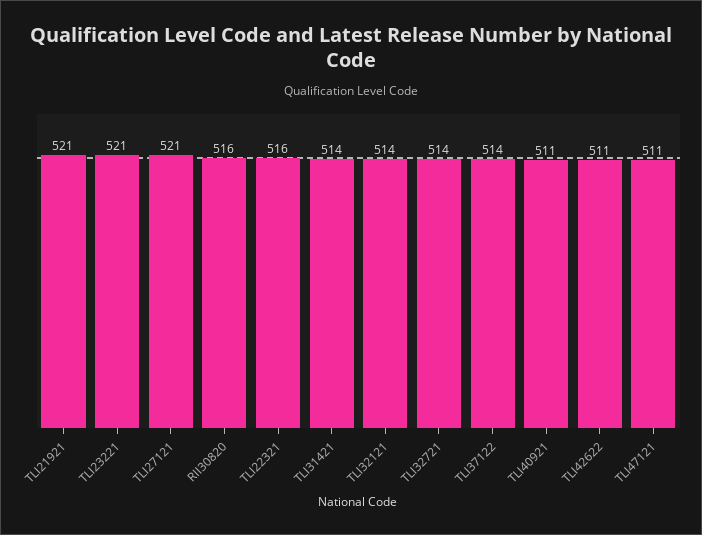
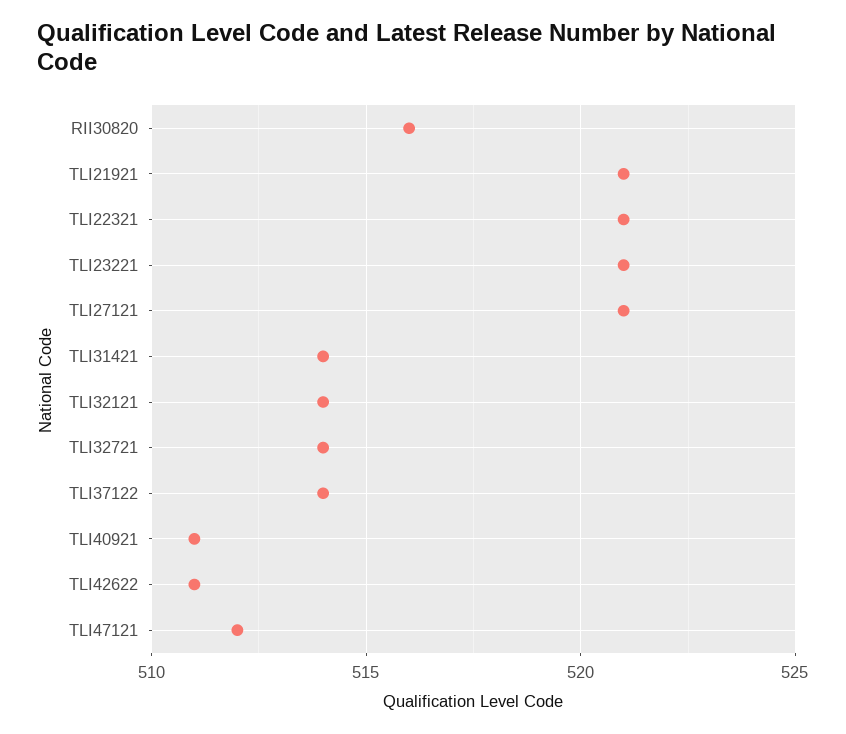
  {
    "TLI21921": 521,
    "TLI23221": 521,
    "TLI27121": 521,
    "RII30820": 516,
-   "TLI22321": 516,
+   "TLI22321": 521,
    "TLI31421": 514,
    "TLI32121": 514,
    "TLI32721": 514,
    "TLI37122": 514,
    "TLI40921": 511,
    "TLI42622": 511,
-   "TLI47121": 511
+   "TLI47121": 512
  }

